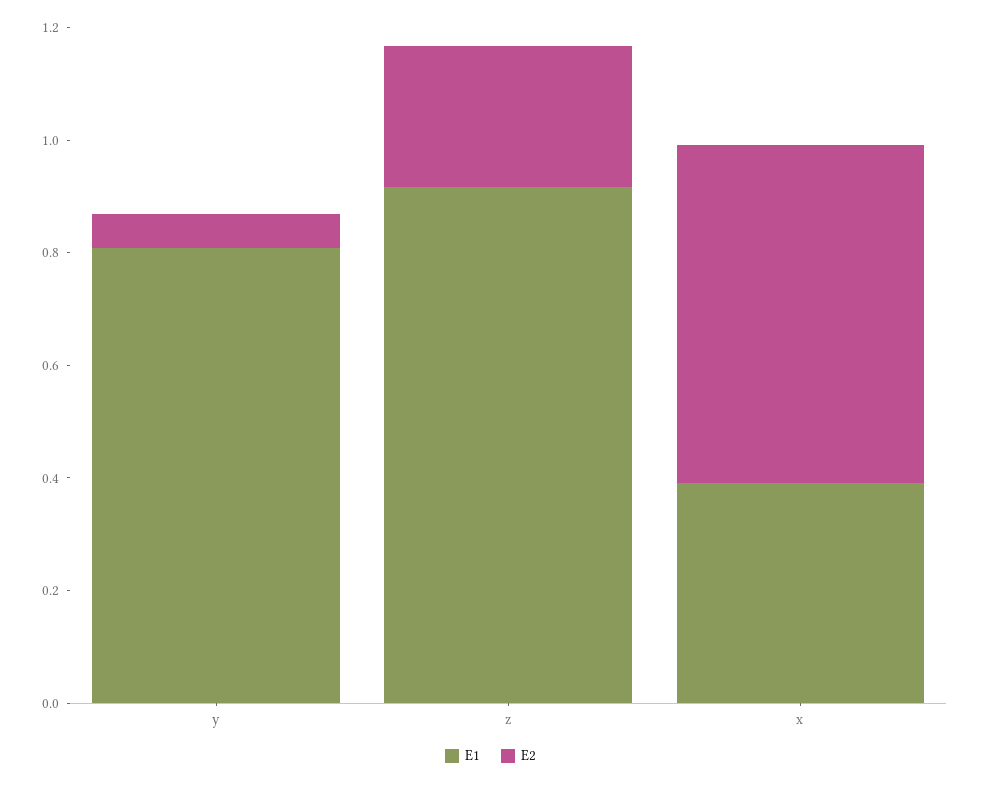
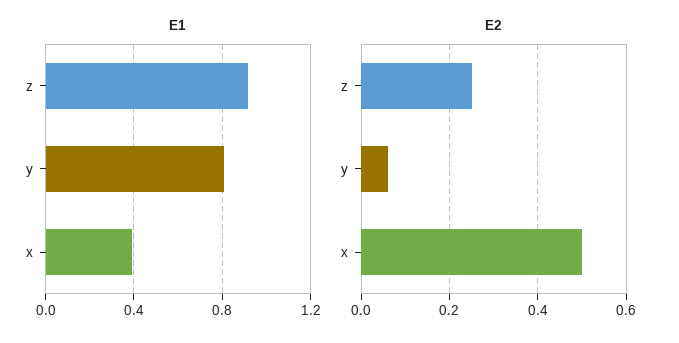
  {
    "E1": {
      "y": 0.8,
      "z": 0.9,
      "x": 0.4
    },
    "E2": {
      "y": 0.05,
      "z": 0.25,
-     "x": 0.6
+     "x": 0.5
    }
  }

